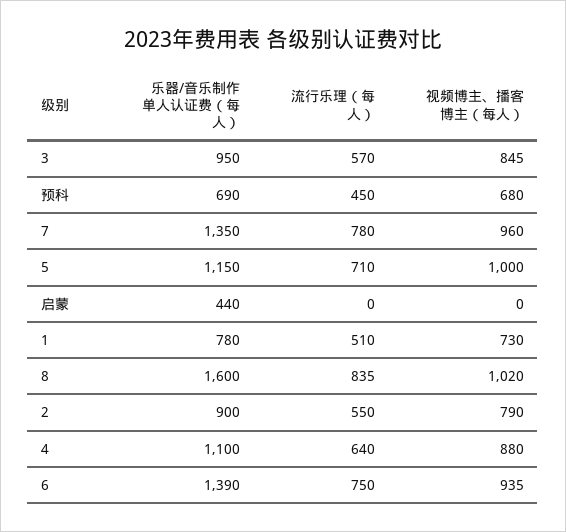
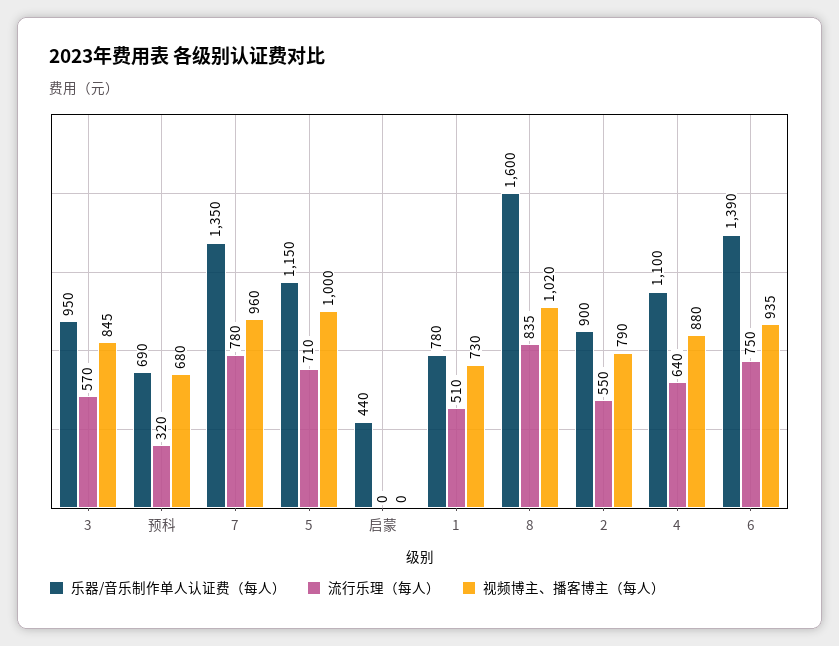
  {
    "乐器/音乐制作单人认证费（每人）": {
      "3": 950,
      "预科": 690,
      "7": 1350,
      "5": 1150,
      "启蒙": 440,
      "1": 780,
      "8": 1600,
      "2": 900,
      "4": 1100,
      "6": 1390
    },
    "流行乐理（每人）": {
      "3": 570,
-     "预科": 450,
+     "预科": 320,
      "7": 780,
      "5": 710,
      "启蒙": 0,
      "1": 510,
      "8": 835,
      "2": 550,
      "4": 640,
      "6": 750
    },
    "视频博主、播客博主（每人）": {
      "3": 845,
      "预科": 680,
      "7": 960,
      "5": 1000,
      "启蒙": 0,
      "1": 730,
      "8": 1020,
      "2": 790,
      "4": 880,
      "6": 935
    }
  }

